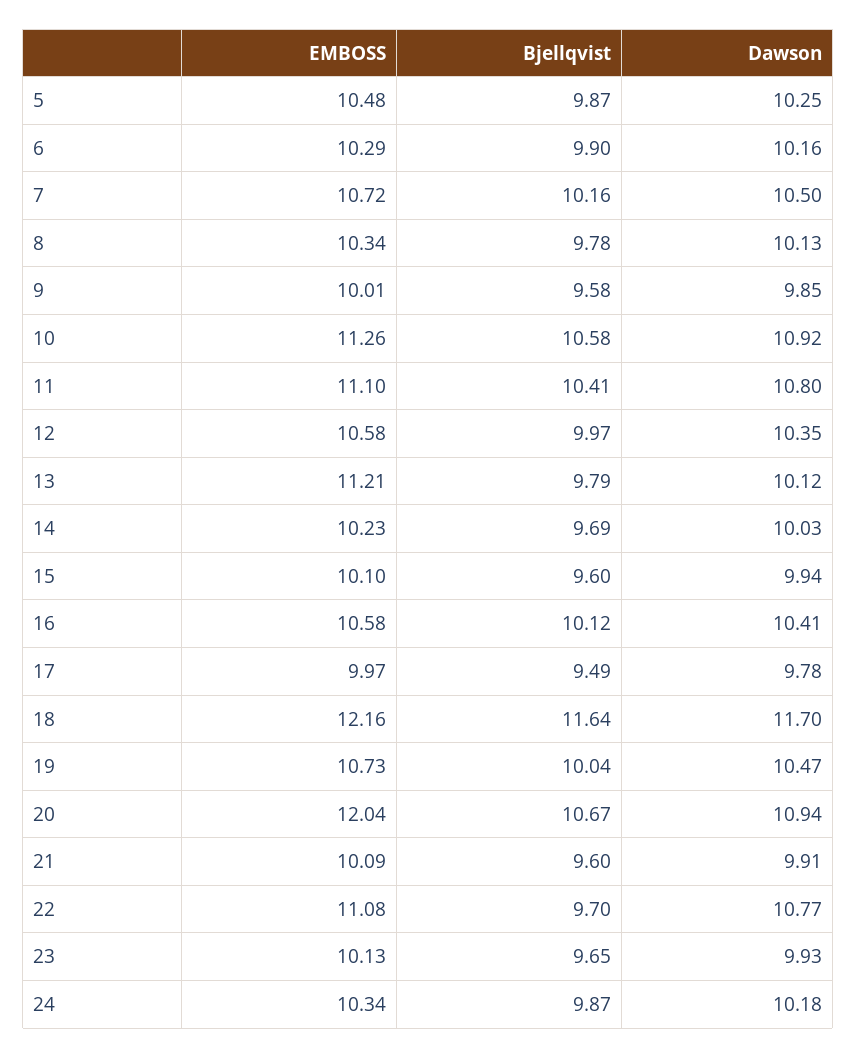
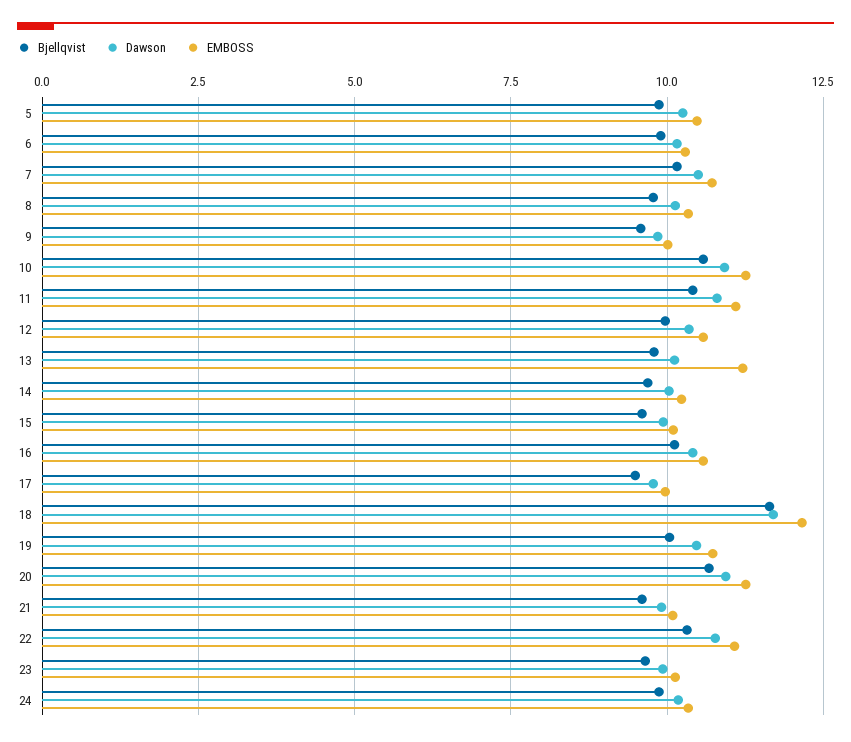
  {
    "EMBOSS": {
      "5": 10.48,
      "6": 10.29,
      "7": 10.72,
      "8": 10.34,
      "9": 10.01,
      "10": 11.26,
      "11": 11.1,
      "12": 10.58,
      "13": 11.21,
      "14": 10.23,
      "15": 10.1,
      "16": 10.58,
      "17": 9.97,
      "18": 12.16,
      "19": 10.73,
-     "20": 12.04,
+     "20": 11.25,
      "21": 10.09,
      "22": 11.08,
      "23": 10.13,
      "24": 10.34
    },
    "Bjellqvist": {
      "5": 9.87,
      "6": 9.9,
      "7": 10.16,
      "8": 9.78,
      "9": 9.58,
      "10": 10.58,
      "11": 10.41,
      "12": 9.97,
      "13": 9.79,
      "14": 9.69,
      "15": 9.6,
      "16": 10.12,
      "17": 9.49,
      "18": 11.64,
      "19": 10.04,
      "20": 10.67,
      "21": 9.6,
-     "22": 9.7,
+     "22": 10.25,
      "23": 9.65,
      "24": 9.87
    },
    "Dawson": {
      "5": 10.25,
      "6": 10.16,
      "7": 10.5,
      "8": 10.13,
      "9": 9.85,
      "10": 10.92,
      "11": 10.8,
      "12": 10.35,
      "13": 10.12,
      "14": 10.03,
      "15": 9.94,
      "16": 10.41,
      "17": 9.78,
      "18": 11.7,
      "19": 10.47,
      "20": 10.94,
      "21": 9.91,
      "22": 10.77,
      "23": 9.93,
      "24": 10.18
    }
  }

